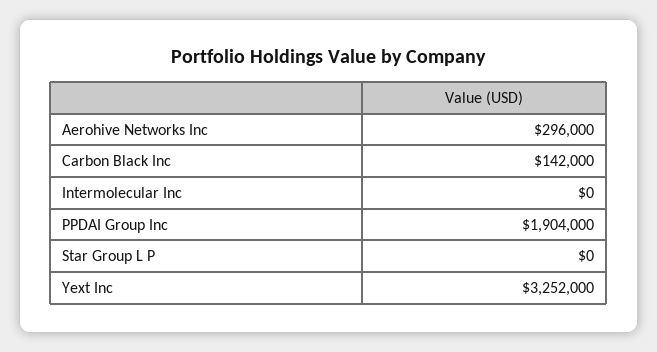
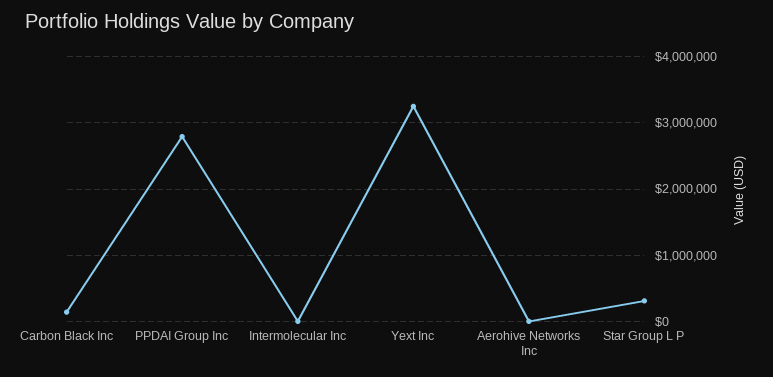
  {
-   "Aerohive Networks Inc": 296000,
+   "Aerohive Networks Inc": 0,
    "Carbon Black Inc": 142000,
    "Intermolecular Inc": 0,
-   "PPDAI Group Inc": 1904000,
+   "PPDAI Group Inc": 2800000,
-   "Star Group L P": 0,
+   "Star Group L P": 300000,
    "Yext Inc": 3252000
  }

